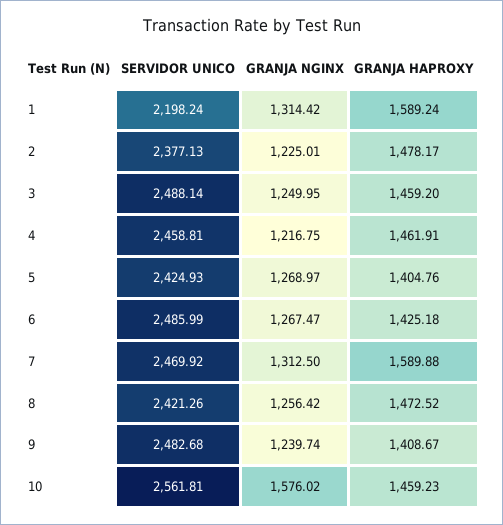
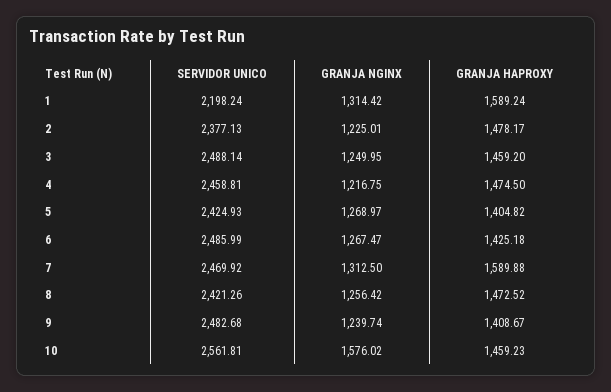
  {
    "SERVIDOR UNICO": {
      "1": 2198.24,
      "2": 2377.13,
      "3": 2488.14,
      "4": 2458.81,
      "5": 2424.93,
      "6": 2485.99,
      "7": 2469.92,
      "8": 2421.26,
      "9": 2482.68,
      "10": 2561.81
    },
    "GRANJA NGINX": {
      "1": 1314.42,
      "2": 1225.01,
      "3": 1249.95,
      "4": 1216.75,
      "5": 1268.97,
      "6": 1267.47,
      "7": 1312.5,
      "8": 1256.42,
      "9": 1239.74,
      "10": 1576.02
    },
    "GRANJA HAPROXY": {
      "1": 1589.24,
      "2": 1478.17,
      "3": 1459.2,
-     "4": 1461.91,
+     "4": 1474.5,
-     "5": 1404.76,
+     "5": 1404.82,
      "6": 1425.18,
      "7": 1589.88,
      "8": 1472.52,
      "9": 1408.67,
      "10": 1459.23
    }
  }

